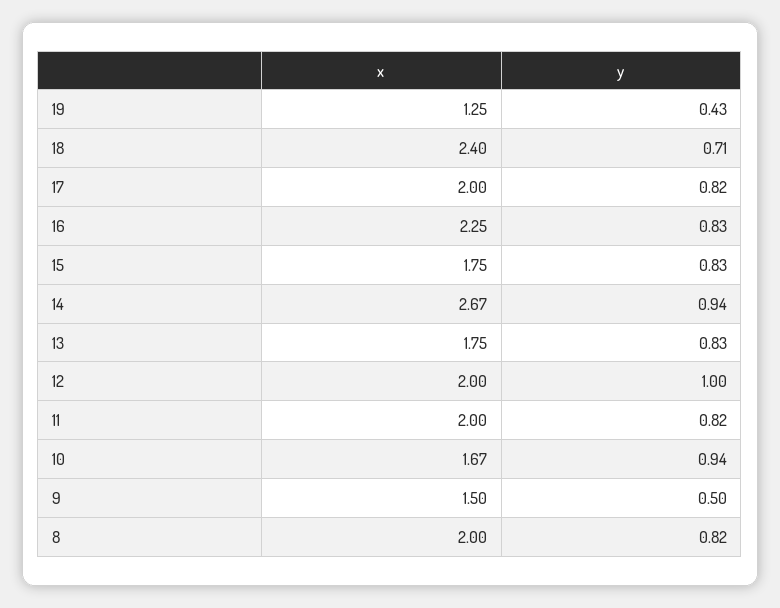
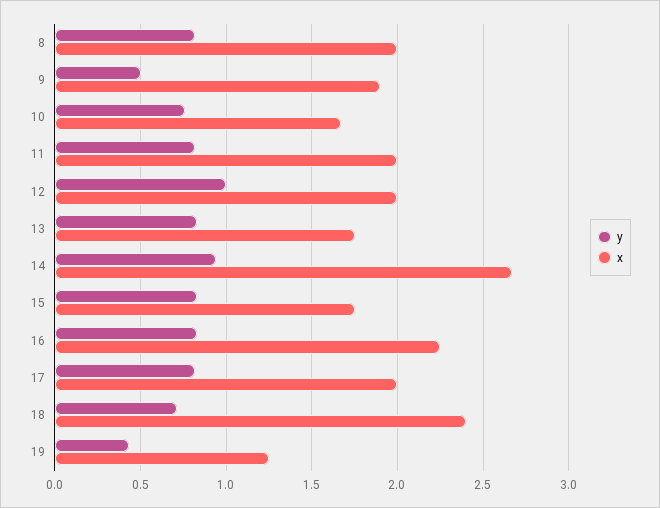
  {
    "x": {
      "19": 1.25,
      "18": 2.4,
      "17": 2,
      "16": 2.25,
      "15": 1.75,
      "14": 2.67,
      "13": 1.75,
      "12": 2,
      "11": 2,
      "10": 1.67,
-     "9": 1.5,
+     "9": 1.9,
      "8": 2
    },
    "y": {
      "19": 0.43,
      "18": 0.71,
      "17": 0.82,
      "16": 0.83,
      "15": 0.83,
      "14": 0.94,
      "13": 0.83,
      "12": 1,
      "11": 0.82,
-     "10": 0.94,
+     "10": 0.75,
      "9": 0.5,
      "8": 0.82
    }
  }

